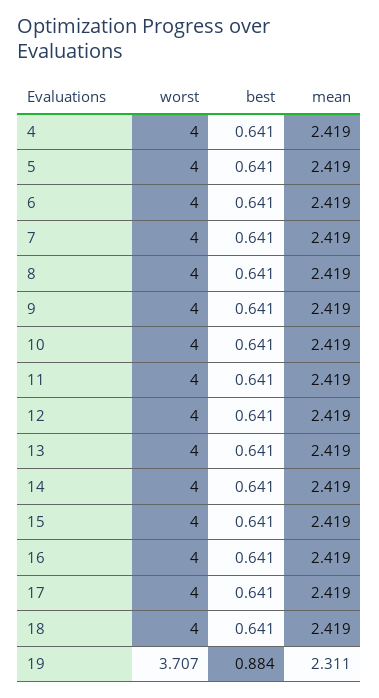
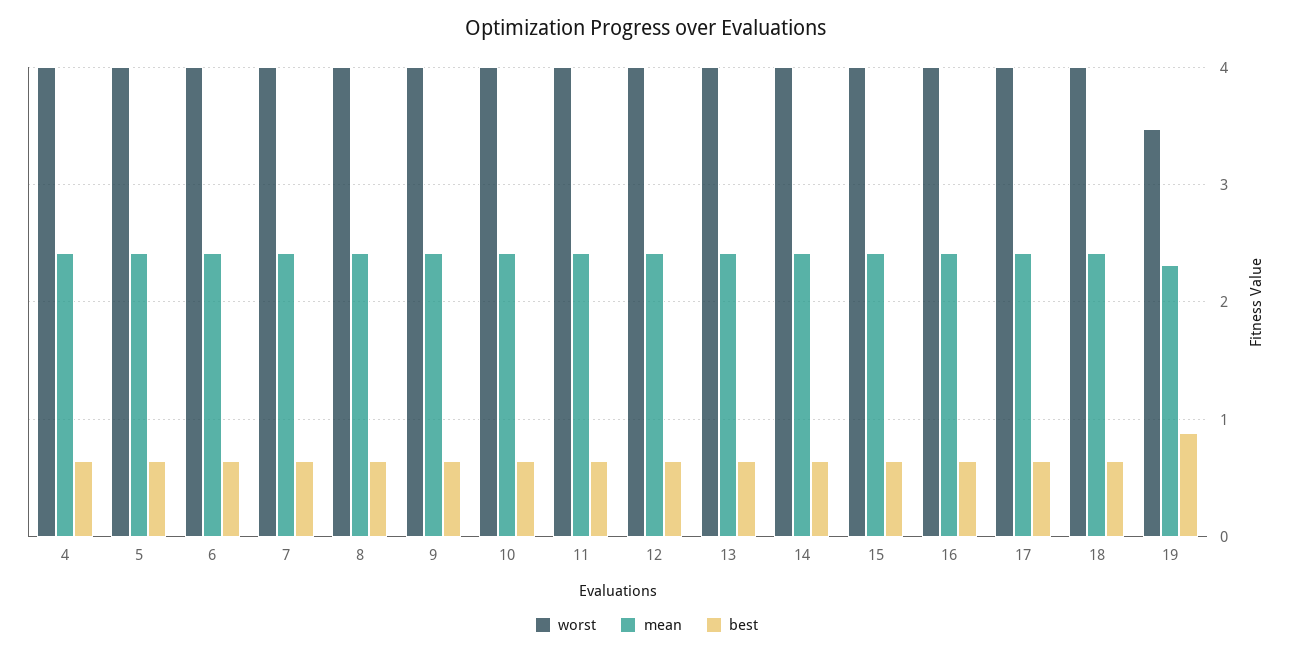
  {
    "worst": {
      "4": 4,
      "5": 4,
      "6": 4,
      "7": 4,
      "8": 4,
      "9": 4,
      "10": 4,
      "11": 4,
      "12": 4,
      "13": 4,
      "14": 4,
      "15": 4,
      "16": 4,
      "17": 4,
      "18": 4,
-     "19": 3.707
+     "19": 3.5
    },
    "best": {
      "4": 0.641,
      "5": 0.641,
      "6": 0.641,
      "7": 0.641,
      "8": 0.641,
      "9": 0.641,
      "10": 0.641,
      "11": 0.641,
      "12": 0.641,
      "13": 0.641,
      "14": 0.641,
      "15": 0.641,
      "16": 0.641,
      "17": 0.641,
      "18": 0.641,
      "19": 0.884
    },
    "mean": {
      "4": 2.419,
      "5": 2.419,
      "6": 2.419,
      "7": 2.419,
      "8": 2.419,
      "9": 2.419,
      "10": 2.419,
      "11": 2.419,
      "12": 2.419,
      "13": 2.419,
      "14": 2.419,
      "15": 2.419,
      "16": 2.419,
      "17": 2.419,
      "18": 2.419,
      "19": 2.311
    }
  }

